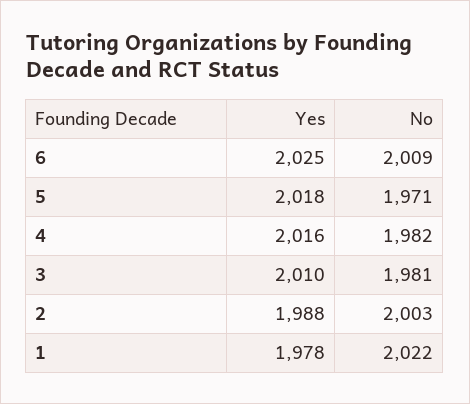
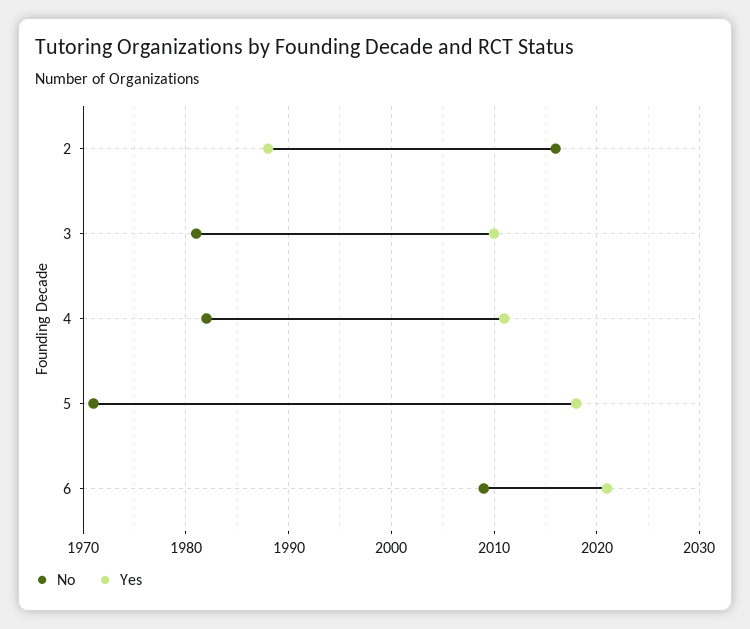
  {
    "Yes": {
-     "6": 2025,
+     "6": 2021,
      "5": 2018,
-     "4": 2016,
+     "4": 2011,
      "3": 2010,
-     "2": 1988,
+     "2": 1988
-     "1": 1978
    },
    "No": {
      "6": 2009,
      "5": 1971,
      "4": 1982,
      "3": 1981,
-     "2": 2003,
+     "2": 2016
-     "1": 2022
    }
  }

